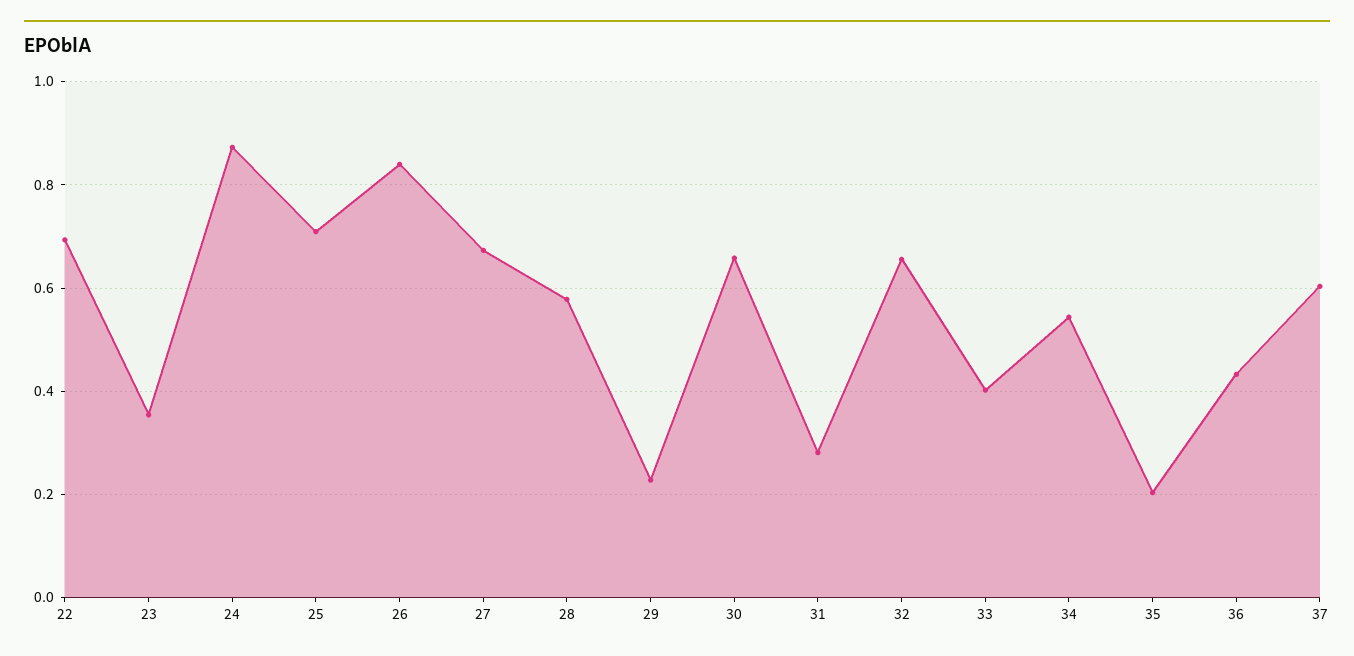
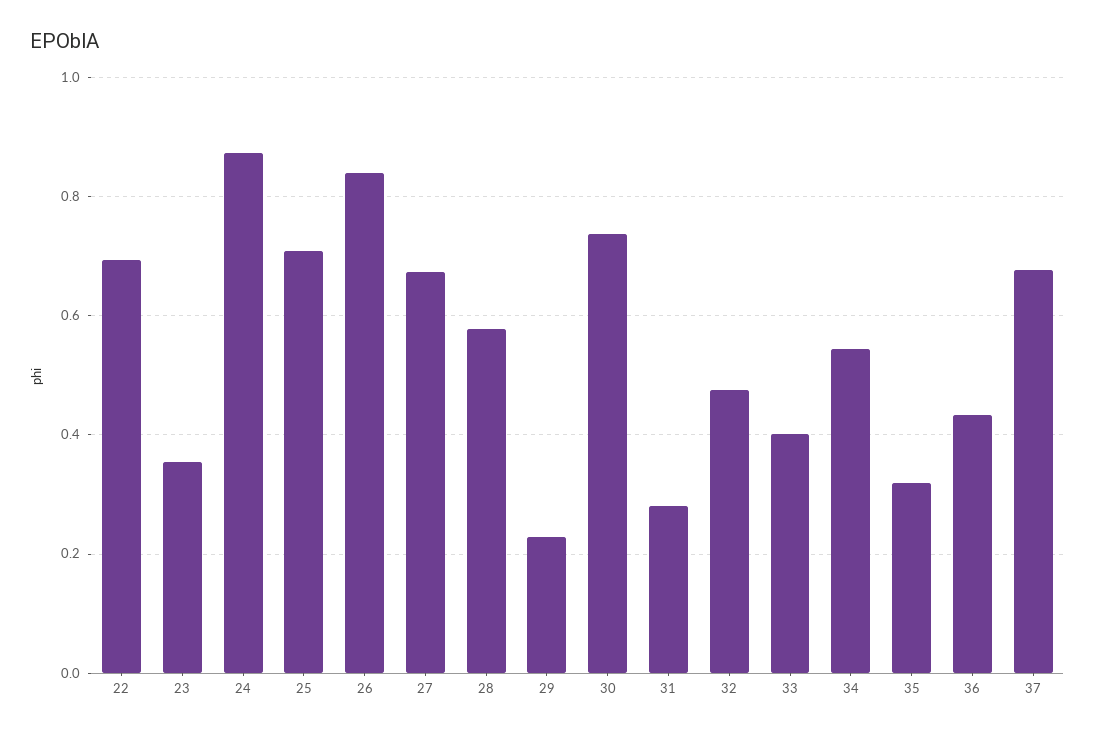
  {
    "22": 0.7,
    "23": 0.36,
    "24": 0.88,
    "25": 0.7,
    "26": 0.84,
    "27": 0.68,
    "28": 0.58,
    "29": 0.22,
-   "30": 0.66,
+   "30": 0.74,
    "31": 0.28,
-   "32": 0.66,
+   "32": 0.48,
    "33": 0.4,
    "34": 0.54,
-   "35": 0.2,
+   "35": 0.32,
    "36": 0.44,
-   "37": 0.6
+   "37": 0.68
  }

